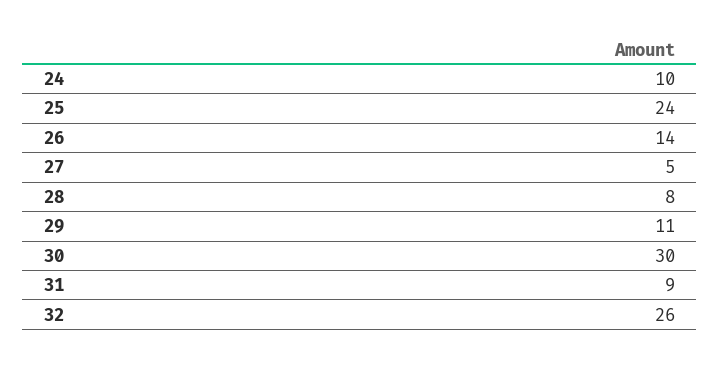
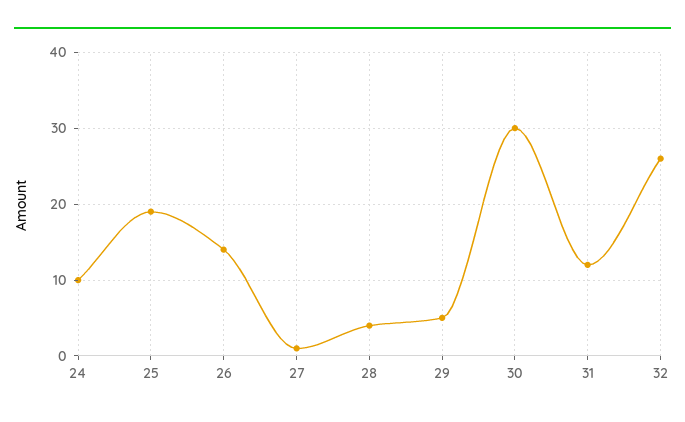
  {
    "24": 10,
-   "25": 24,
+   "25": 19,
    "26": 14,
-   "27": 5,
+   "27": 1,
-   "28": 8,
+   "28": 4,
-   "29": 11,
+   "29": 5,
    "30": 30,
-   "31": 9,
+   "31": 12,
    "32": 26
  }

